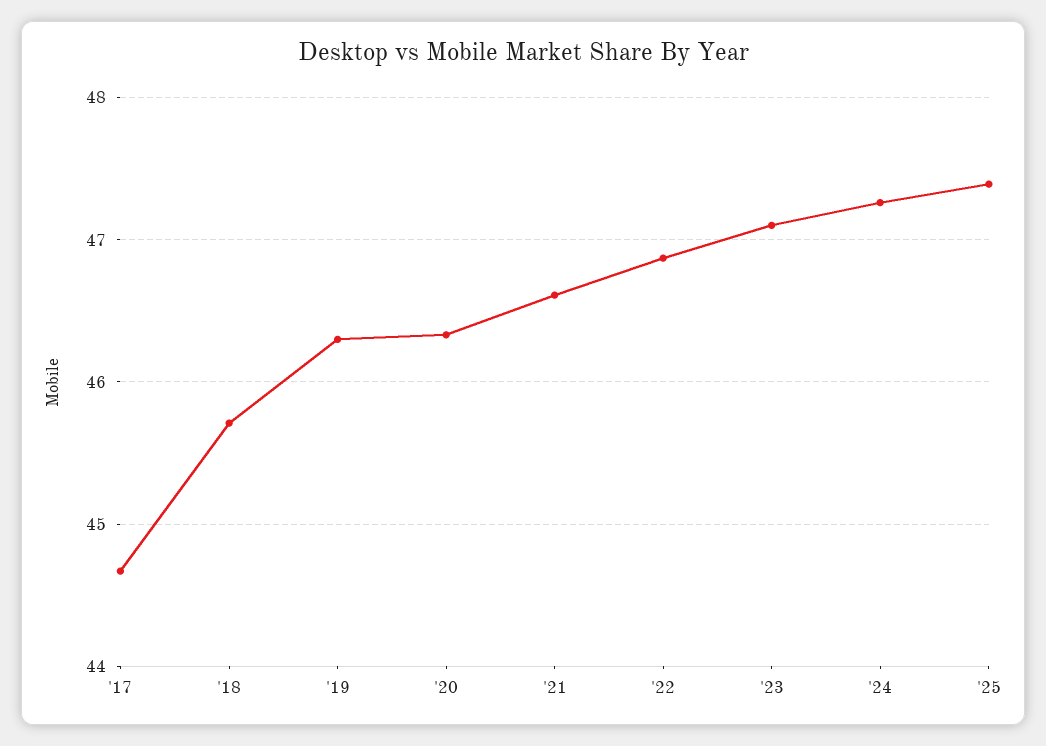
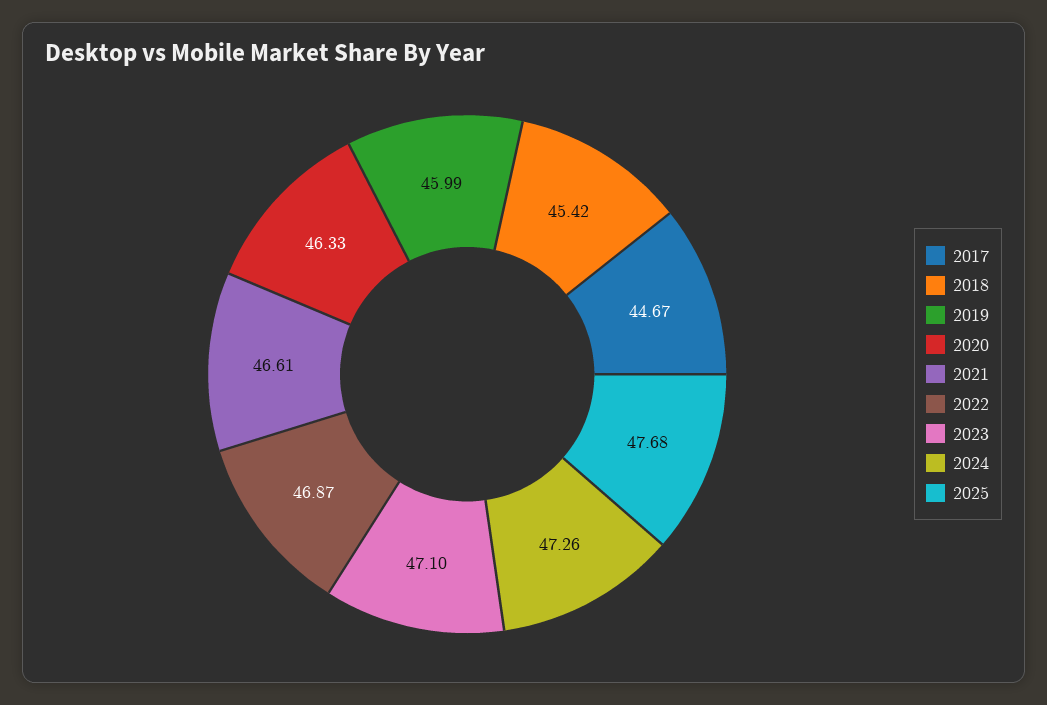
  {
    "'17": 44.67,
-   "'18": 45.7,
+   "'18": 45.42,
-   "'19": 46.3,
+   "'19": 45.99,
    "'20": 46.33,
    "'21": 46.61,
    "'22": 46.87,
    "'23": 47.1,
    "'24": 47.26,
-   "'25": 47.4
+   "'25": 47.68
  }

